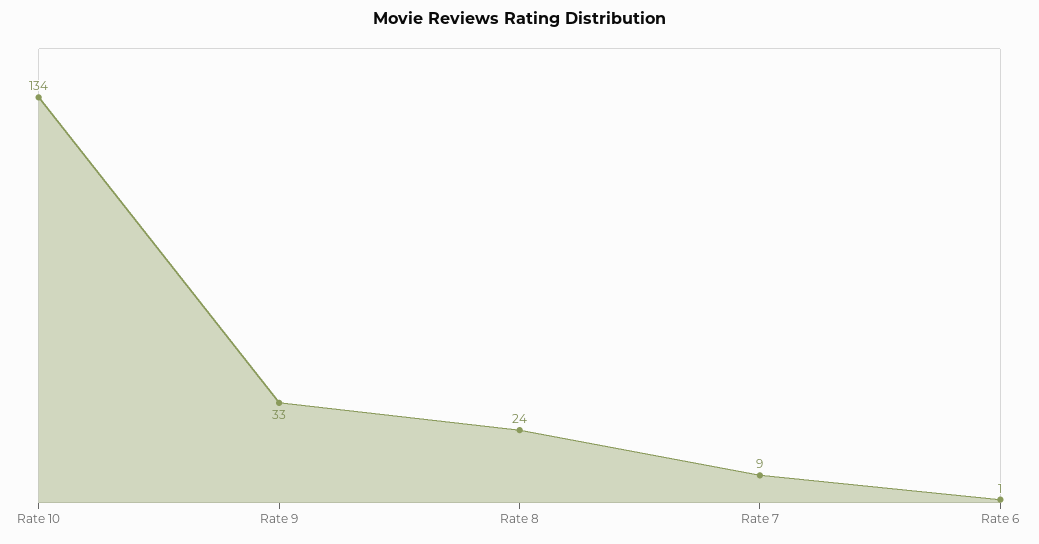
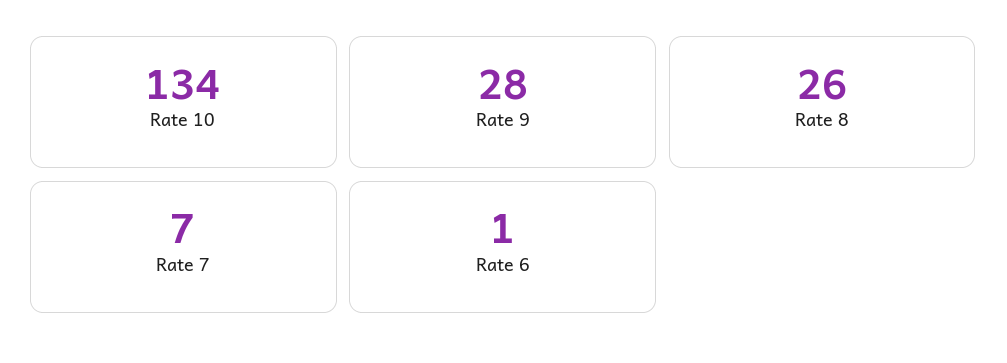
  {
    "Rate 10": 134,
-   "Rate 9": 33,
+   "Rate 9": 28,
-   "Rate 8": 24,
+   "Rate 8": 26,
-   "Rate 7": 9,
+   "Rate 7": 7,
    "Rate 6": 1
  }

